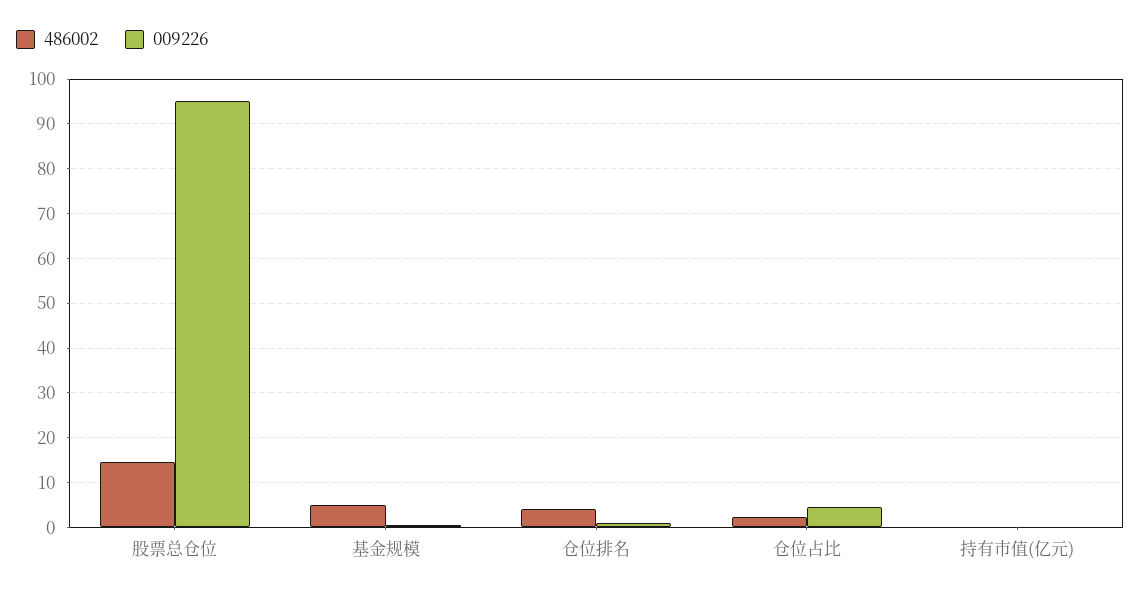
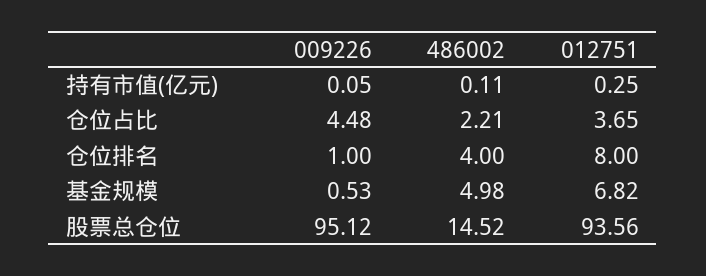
  {
    "486002": {
      "股票总仓位": 14.52,
      "基金规模": 4.98,
      "仓位排名": 4,
      "仓位占比": 2.21,
      "持有市值(亿元)": 0.11
    },
    "009226": {
      "股票总仓位": 95.12,
      "基金规模": 0.53,
      "仓位排名": 1,
      "仓位占比": 4.48,
      "持有市值(亿元)": 0.05
-   }
+   },
+   "012751": {
+     "持有市值(亿元)": 0.25,
+     "仓位占比": 3.65,
+     "仓位排名": 8,
+     "基金规模": 6.82,
+     "股票总仓位": 93.56
+   }
  }

